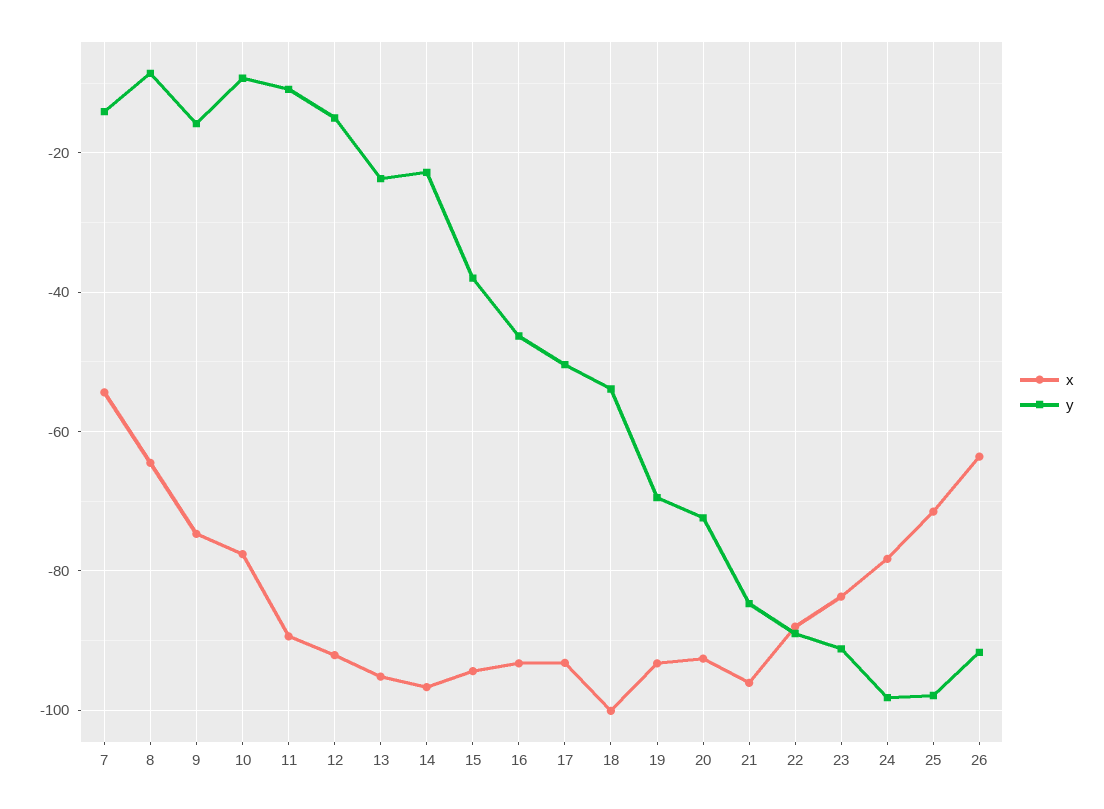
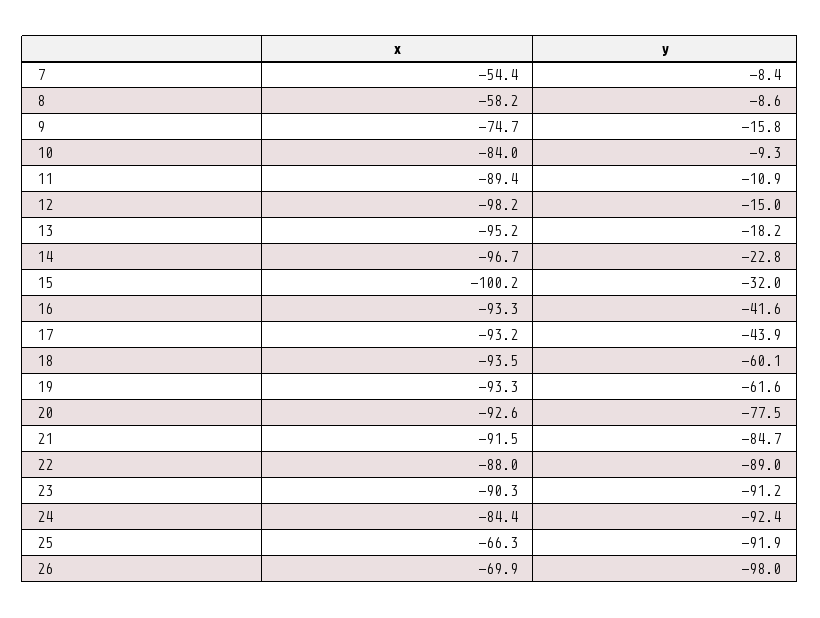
  {
    "x": {
      "7": -54.4,
-     "8": -64,
+     "8": -58.2,
      "9": -74.7,
-     "10": -78,
+     "10": -84,
      "11": -89.4,
-     "12": -92,
+     "12": -98.2,
      "13": -95.2,
      "14": -96.7,
-     "15": -94,
+     "15": -100.2,
      "16": -93.3,
      "17": -93.2,
-     "18": -100,
+     "18": -93.5,
      "19": -93.3,
      "20": -92.6,
-     "21": -96,
+     "21": -91.5,
      "22": -88,
-     "23": -84,
+     "23": -90.3,
-     "24": -78,
+     "24": -84.4,
-     "25": -72,
+     "25": -66.3,
-     "26": -64
+     "26": -69.9
    },
    "y": {
-     "7": -14,
+     "7": -8.4,
      "8": -8.6,
      "9": -15.8,
      "10": -9.3,
      "11": -10.9,
      "12": -15,
-     "13": -24,
+     "13": -18.2,
      "14": -22.8,
-     "15": -38,
+     "15": -32,
-     "16": -46,
+     "16": -41.6,
-     "17": -50,
+     "17": -43.9,
-     "18": -54,
+     "18": -60.1,
-     "19": -70,
+     "19": -61.6,
-     "20": -72,
+     "20": -77.5,
      "21": -84.7,
      "22": -89,
      "23": -91.2,
-     "24": -98,
+     "24": -92.4,
-     "25": -98,
+     "25": -91.9,
-     "26": -92
+     "26": -98
    }
  }

